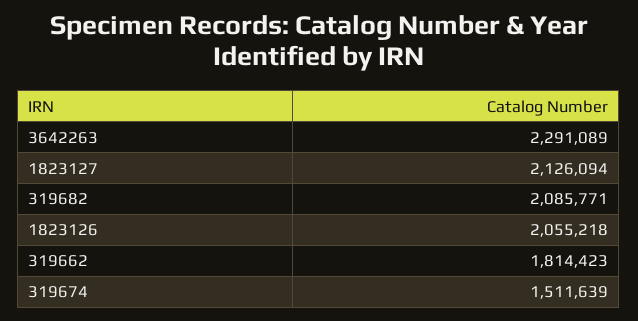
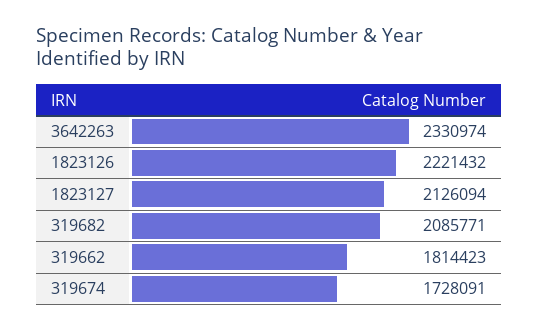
  {
-   "3642263": 2291089,
+   "3642263": 2330974,
    "1823127": 2126094,
    "319682": 2085771,
-   "1823126": 2055218,
+   "1823126": 2221432,
    "319662": 1814423,
-   "319674": 1511639
+   "319674": 1728091
  }

